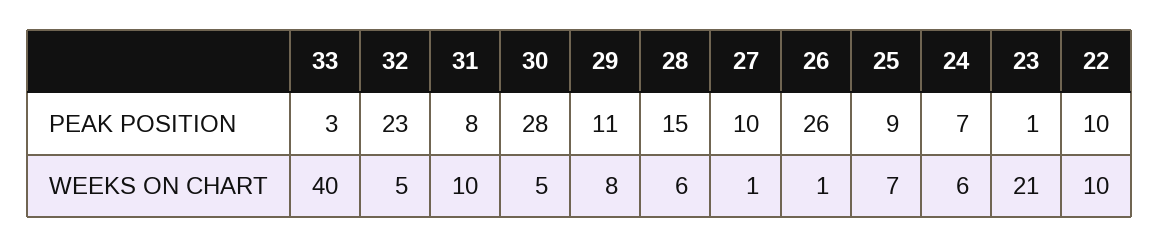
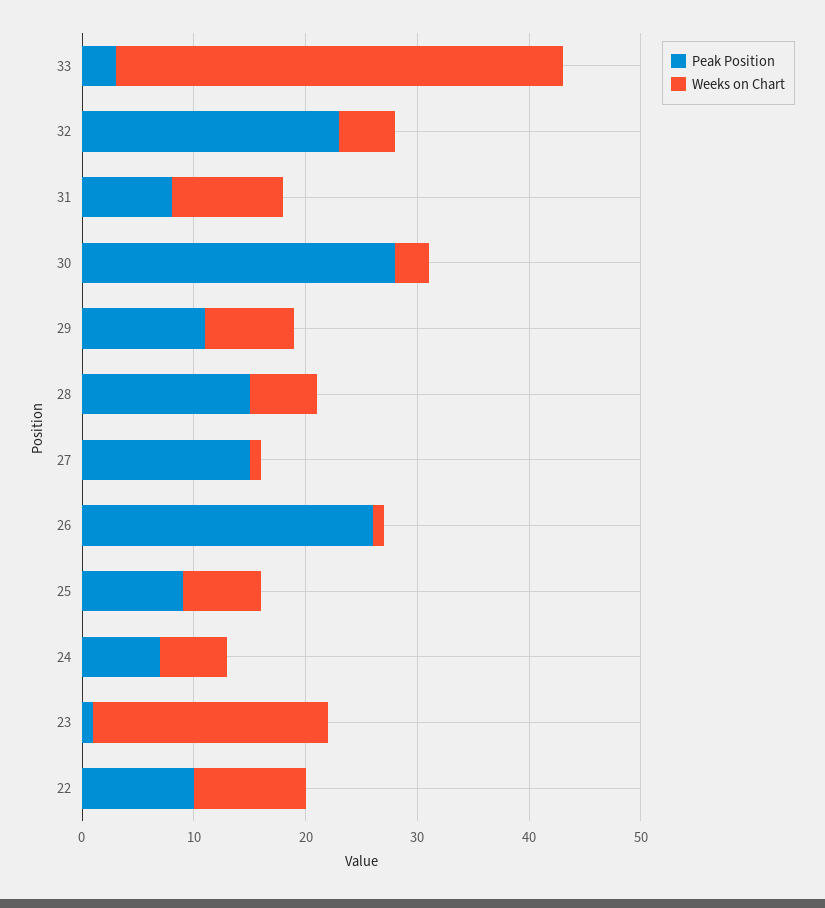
  {
    "PEAK POSITION": {
      "33": 3,
      "32": 23,
      "31": 8,
      "30": 28,
      "29": 11,
      "28": 15,
-     "27": 10,
+     "27": 15,
      "26": 26,
      "25": 9,
      "24": 7,
      "23": 1,
      "22": 10
    },
    "WEEKS ON CHART": {
      "33": 40,
      "32": 5,
      "31": 10,
-     "30": 5,
+     "30": 3,
      "29": 8,
      "28": 6,
      "27": 1,
      "26": 1,
      "25": 7,
      "24": 6,
      "23": 21,
      "22": 10
    }
  }

